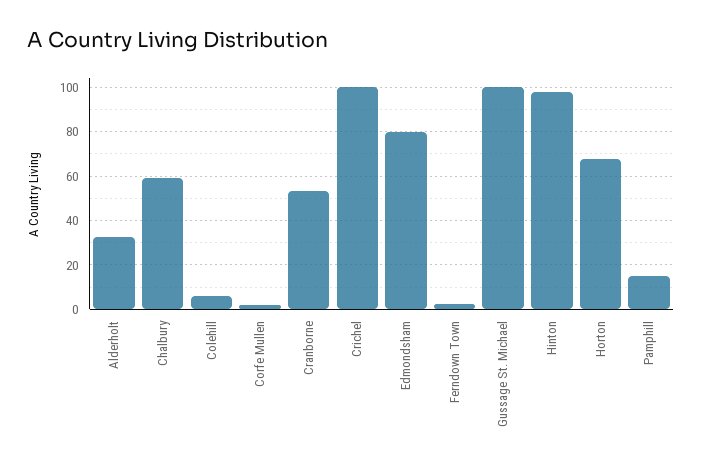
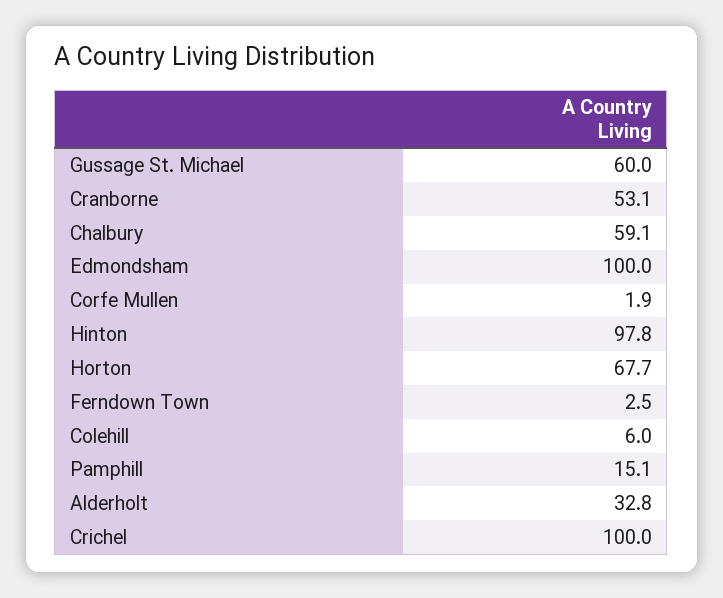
  {
    "Alderholt": 32.8,
    "Chalbury": 59.1,
    "Colehill": 6,
    "Corfe Mullen": 1.9,
    "Cranborne": 53.1,
    "Crichel": 100,
-   "Edmondsham": 80,
+   "Edmondsham": 100,
    "Ferndown Town": 2.5,
-   "Gussage St. Michael": 100,
+   "Gussage St. Michael": 60,
    "Hinton": 97.8,
    "Horton": 67.7,
    "Pamphill": 15.1
  }

